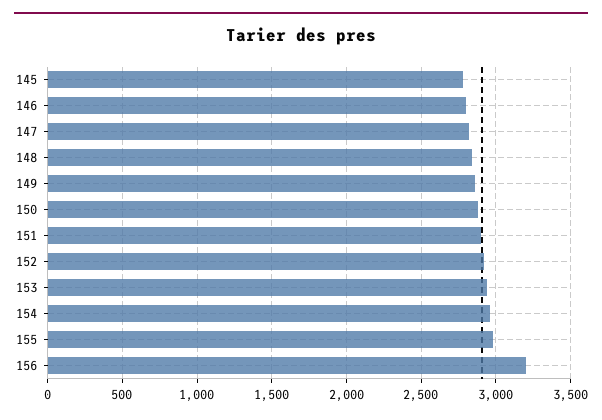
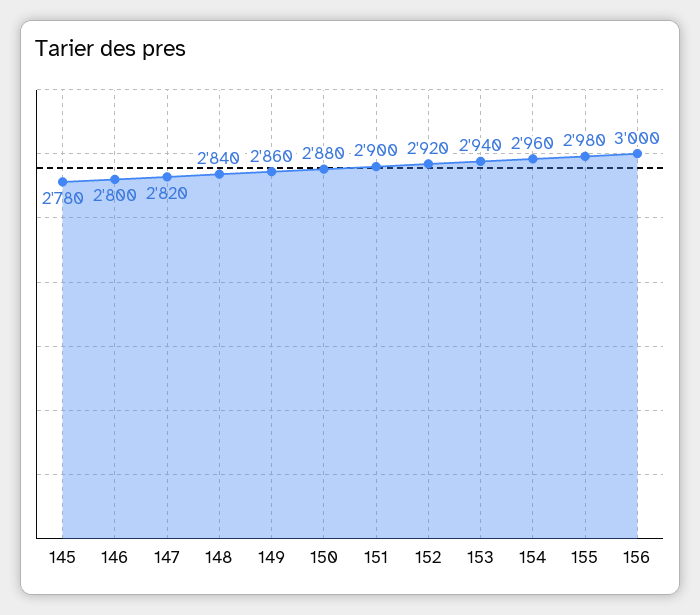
  {
    "145": 2780,
    "146": 2800,
    "147": 2820,
    "148": 2840,
    "149": 2860,
    "150": 2880,
    "151": 2900,
    "152": 2920,
    "153": 2940,
    "154": 2960,
    "155": 2980,
-   "156": 3200
+   "156": 3000
  }

